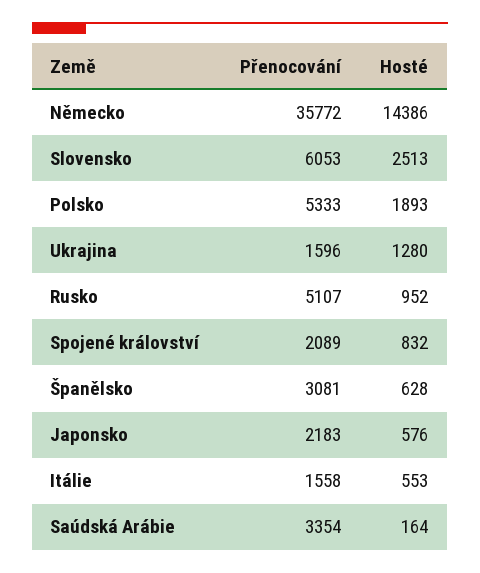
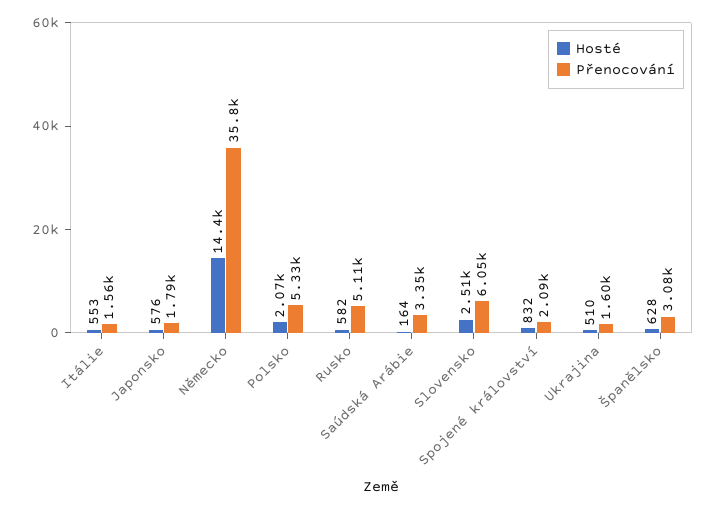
  {
    "Přenocování": {
      "Německo": 35772,
      "Slovensko": 6053,
      "Polsko": 5333,
      "Ukrajina": 1596,
      "Rusko": 5107,
      "Spojené království": 2089,
      "Španělsko": 3081,
-     "Japonsko": 2183,
+     "Japonsko": 1790,
      "Itálie": 1558,
      "Saúdská Arábie": 3354
    },
    "Hosté": {
      "Německo": 14386,
      "Slovensko": 2513,
-     "Polsko": 1893,
+     "Polsko": 2070,
-     "Ukrajina": 1280,
+     "Ukrajina": 510,
-     "Rusko": 952,
+     "Rusko": 582,
      "Spojené království": 832,
      "Španělsko": 628,
      "Japonsko": 576,
      "Itálie": 553,
      "Saúdská Arábie": 164
    }
  }

